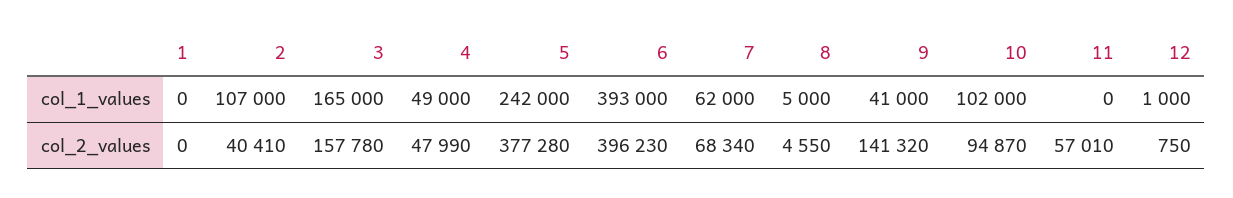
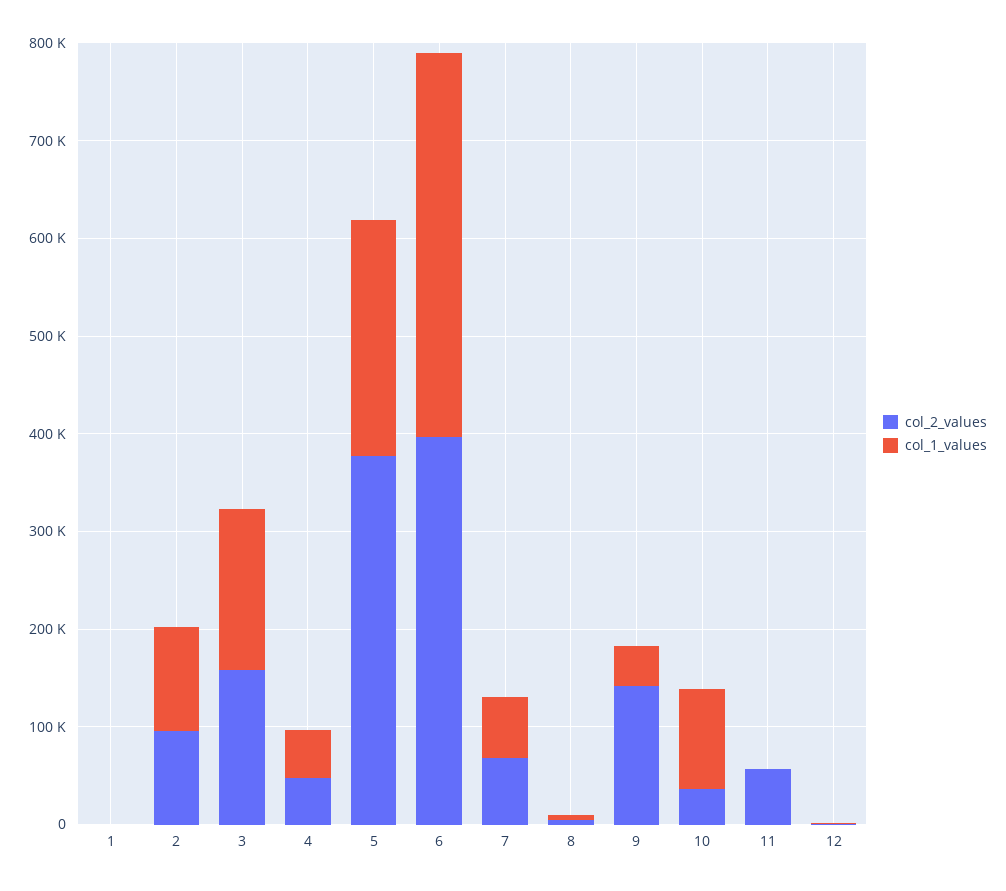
  {
    "col_1_values": {
      "1": 0,
      "2": 107000,
      "3": 165000,
      "4": 49000,
      "5": 242000,
      "6": 393000,
      "7": 62000,
      "8": 5000,
      "9": 41000,
      "10": 102000,
      "11": 0,
      "12": 1000
    },
    "col_2_values": {
      "1": 0,
-     "2": 40410,
+     "2": 100000,
      "3": 157780,
      "4": 47990,
      "5": 377280,
      "6": 396230,
      "7": 68340,
      "8": 4550,
      "9": 141320,
-     "10": 94870,
+     "10": 40000,
      "11": 57010,
      "12": 750
    }
  }

